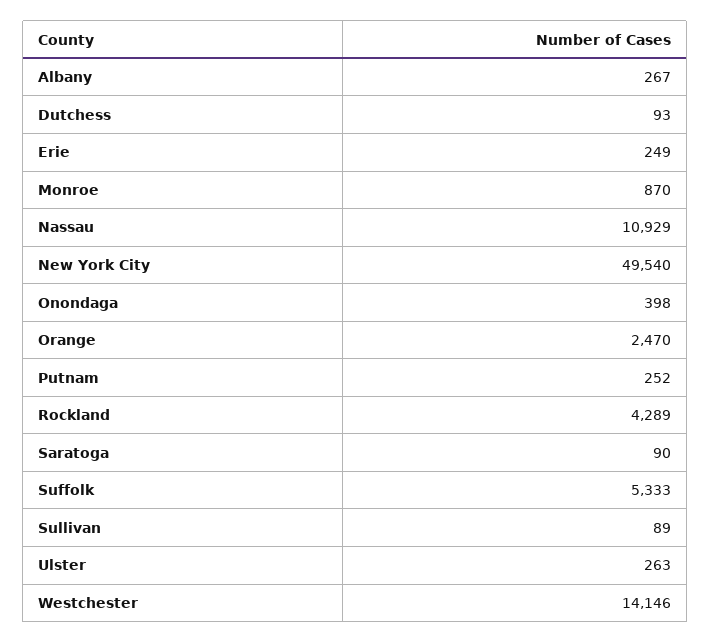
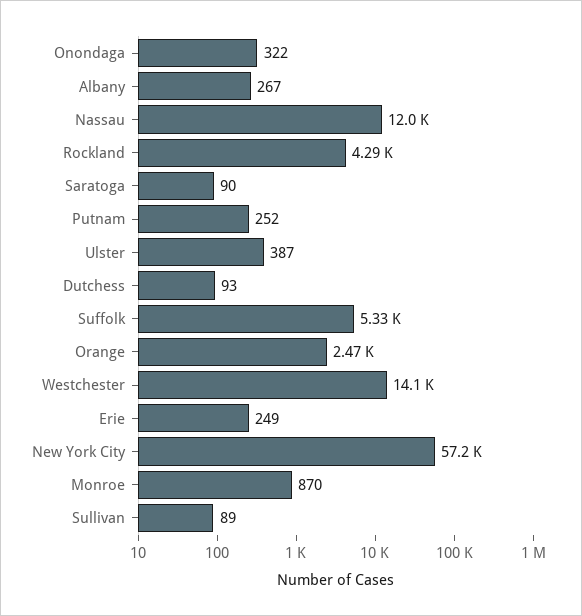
  {
    "Albany": 267,
    "Dutchess": 93,
    "Erie": 249,
    "Monroe": 870,
-   "Nassau": 10929,
+   "Nassau": 12000,
-   "New York City": 49540,
+   "New York City": 57200,
-   "Onondaga": 398,
+   "Onondaga": 322,
    "Orange": 2470,
    "Putnam": 252,
    "Rockland": 4289,
    "Saratoga": 90,
    "Suffolk": 5333,
    "Sullivan": 89,
-   "Ulster": 263,
+   "Ulster": 387,
    "Westchester": 14146
  }

